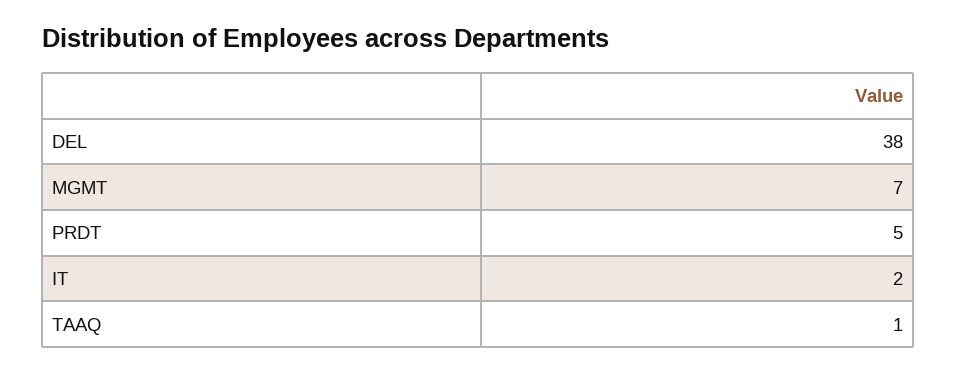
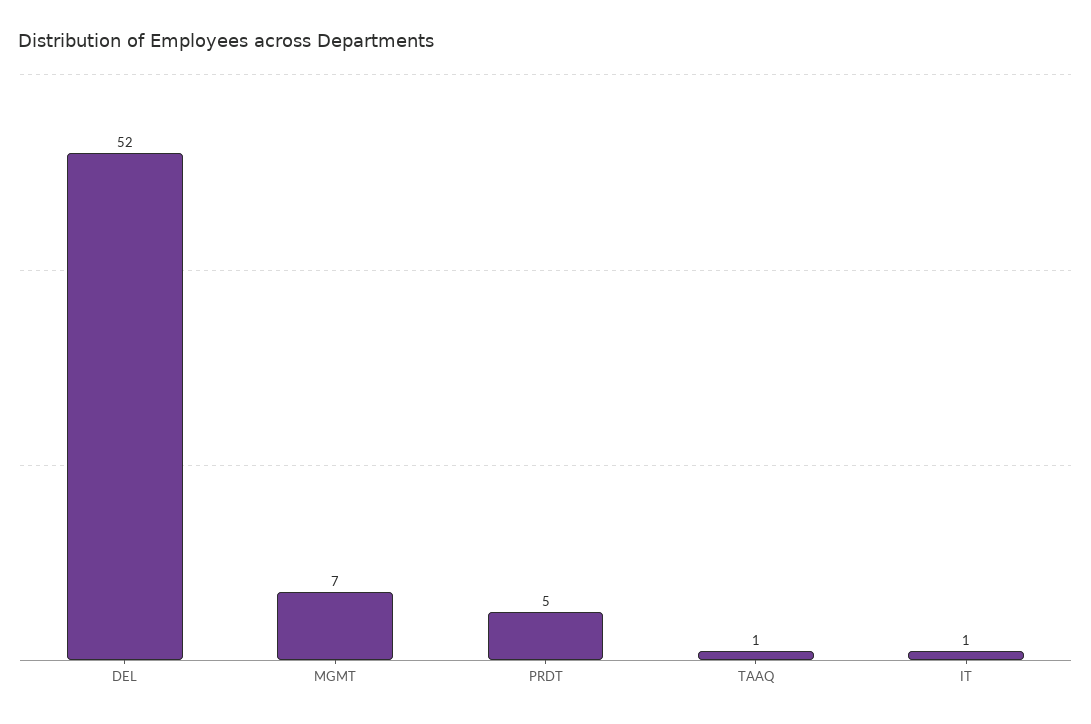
  {
-   "DEL": 38,
+   "DEL": 52,
    "MGMT": 7,
    "PRDT": 5,
-   "IT": 2,
+   "IT": 1,
    "TAAQ": 1
  }

